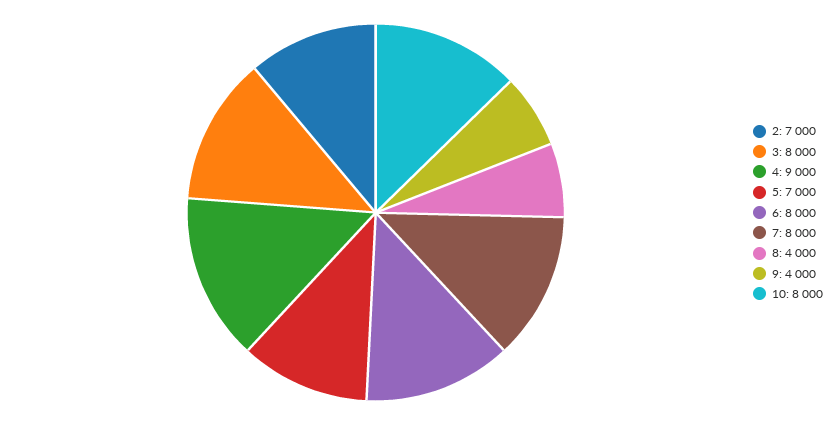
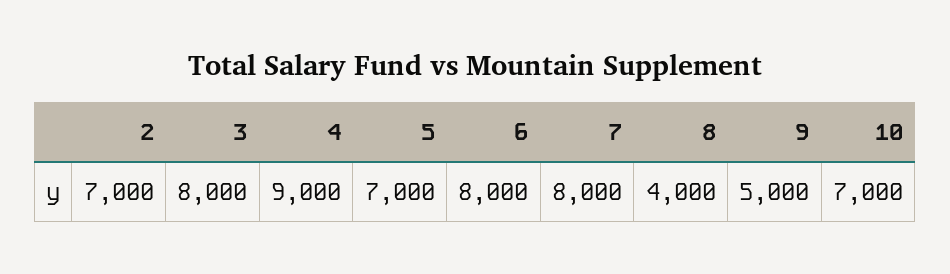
  {
    "2": 7000,
    "3": 8000,
    "4": 9000,
    "5": 7000,
    "6": 8000,
    "7": 8000,
    "8": 4000,
-   "9": 4000,
+   "9": 5000,
-   "10": 8000
+   "10": 7000
  }

